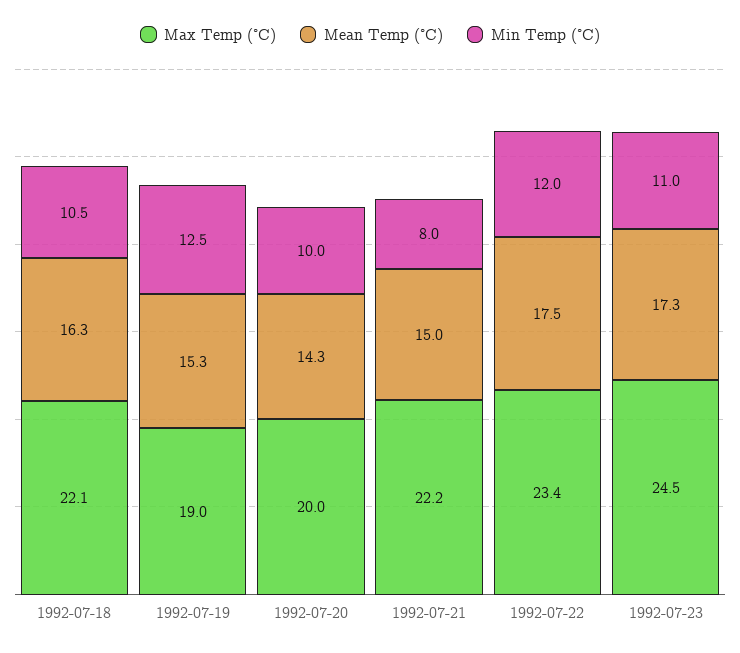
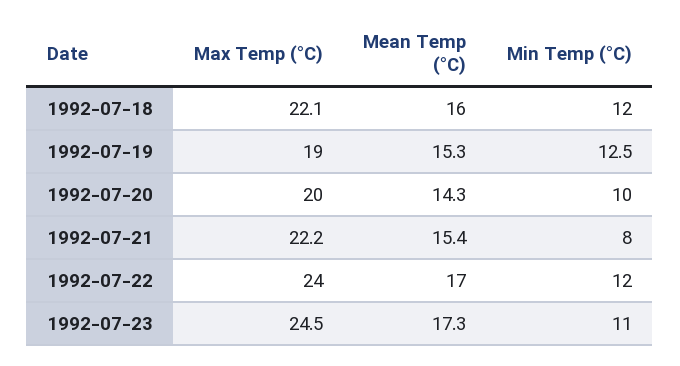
  {
    "Max Temp (°C)": {
      "1992-07-18": 22.1,
      "1992-07-19": 19,
      "1992-07-20": 20,
      "1992-07-21": 22.2,
-     "1992-07-22": 23.4,
+     "1992-07-22": 24,
      "1992-07-23": 24.5
    },
    "Mean Temp (°C)": {
-     "1992-07-18": 16.3,
+     "1992-07-18": 16,
      "1992-07-19": 15.3,
      "1992-07-20": 14.3,
-     "1992-07-21": 15,
+     "1992-07-21": 15.4,
-     "1992-07-22": 17.5,
+     "1992-07-22": 17,
      "1992-07-23": 17.3
    },
    "Min Temp (°C)": {
-     "1992-07-18": 10.5,
+     "1992-07-18": 12,
      "1992-07-19": 12.5,
      "1992-07-20": 10,
      "1992-07-21": 8,
      "1992-07-22": 12,
      "1992-07-23": 11
    }
  }

